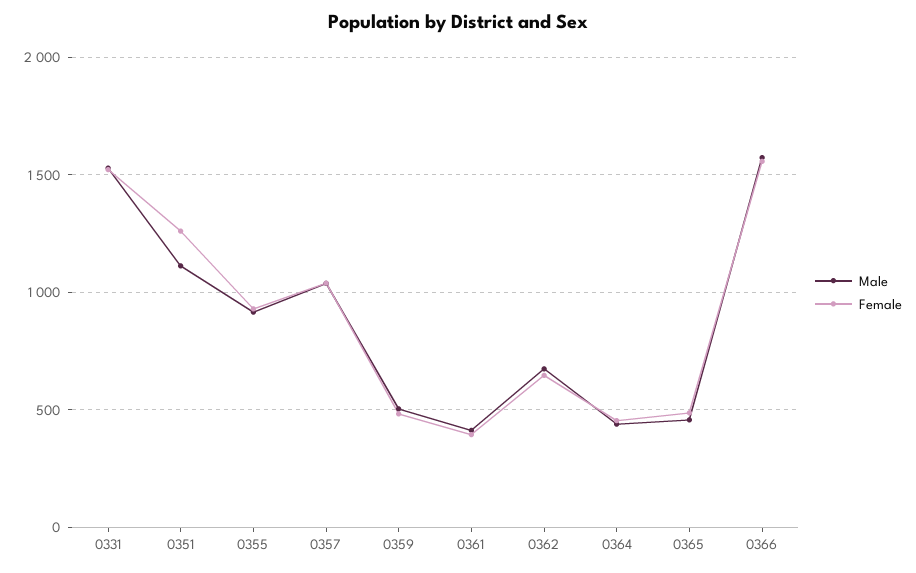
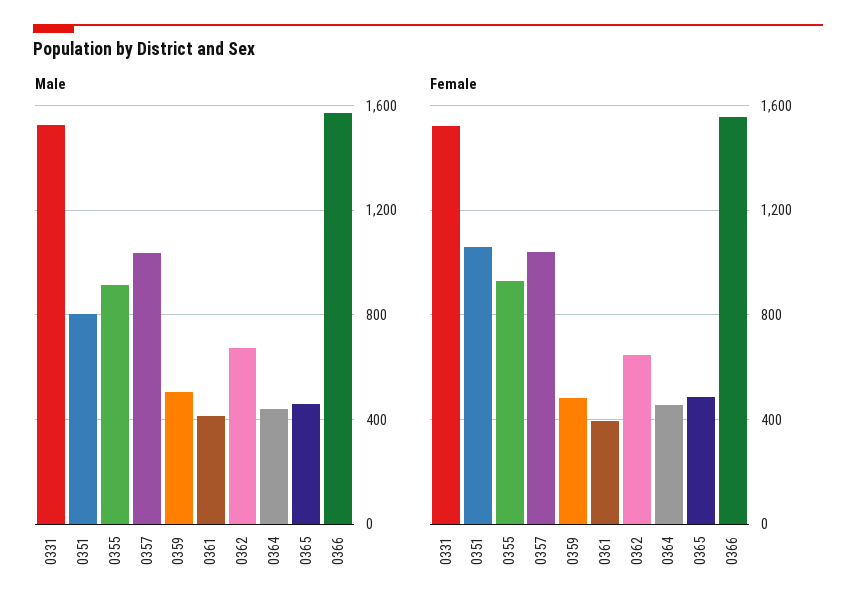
  {
    "Male": {
      "0331": 1550,
-     "0351": 1100,
+     "0351": 800,
      "0355": 900,
      "0357": 1050,
      "0359": 500,
      "0361": 400,
      "0362": 700,
      "0364": 450,
      "0365": 450,
      "0366": 1550
    },
    "Female": {
      "0331": 1500,
-     "0351": 1250,
+     "0351": 1050,
      "0355": 950,
      "0357": 1050,
      "0359": 500,
      "0361": 400,
      "0362": 650,
      "0364": 450,
      "0365": 500,
      "0366": 1550
    }
  }

